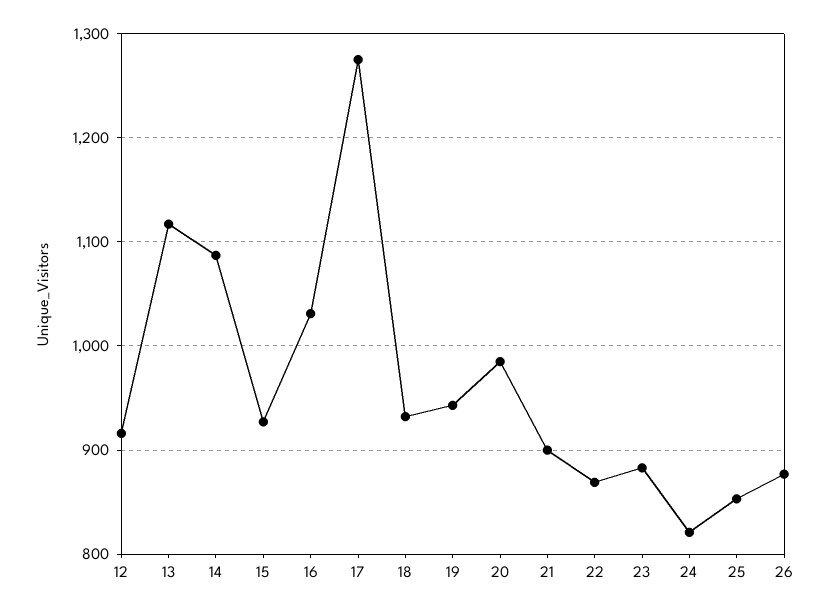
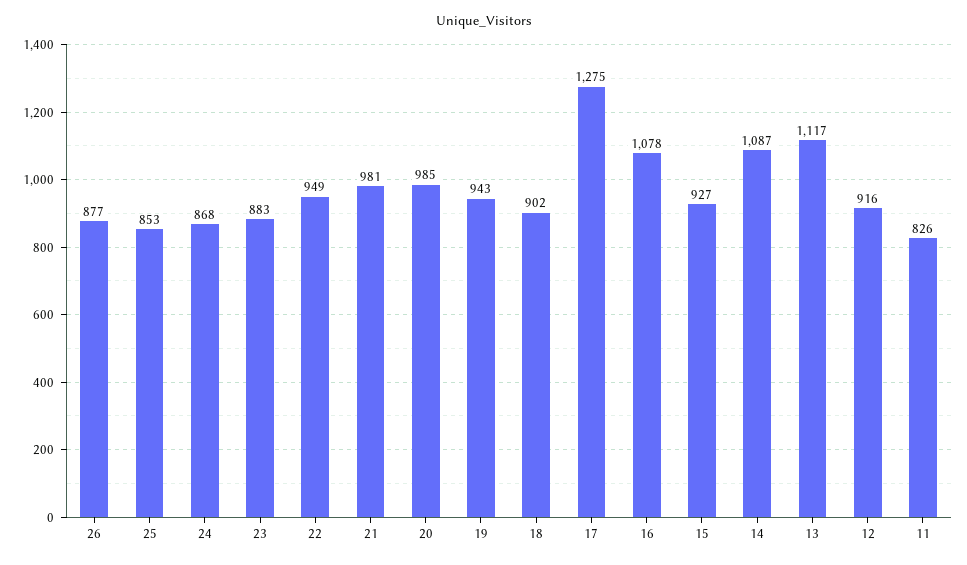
  {
    "12": 916,
    "13": 1117,
    "14": 1087,
    "15": 927,
-   "16": 1030,
+   "16": 1078,
    "17": 1275,
-   "18": 930,
+   "18": 902,
    "19": 943,
    "20": 985,
-   "21": 900,
+   "21": 981,
-   "22": 870,
+   "22": 949,
    "23": 883,
-   "24": 820,
+   "24": 868,
    "25": 853,
-   "26": 877
+   "26": 877,
+   "11": 826
  }

